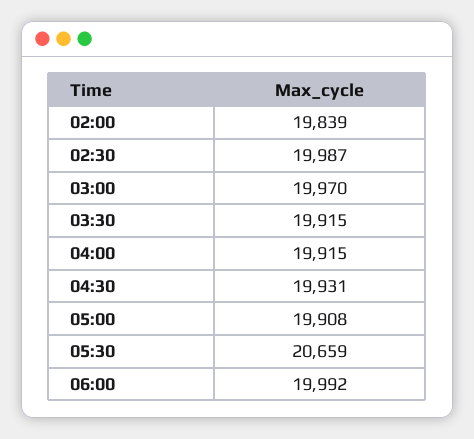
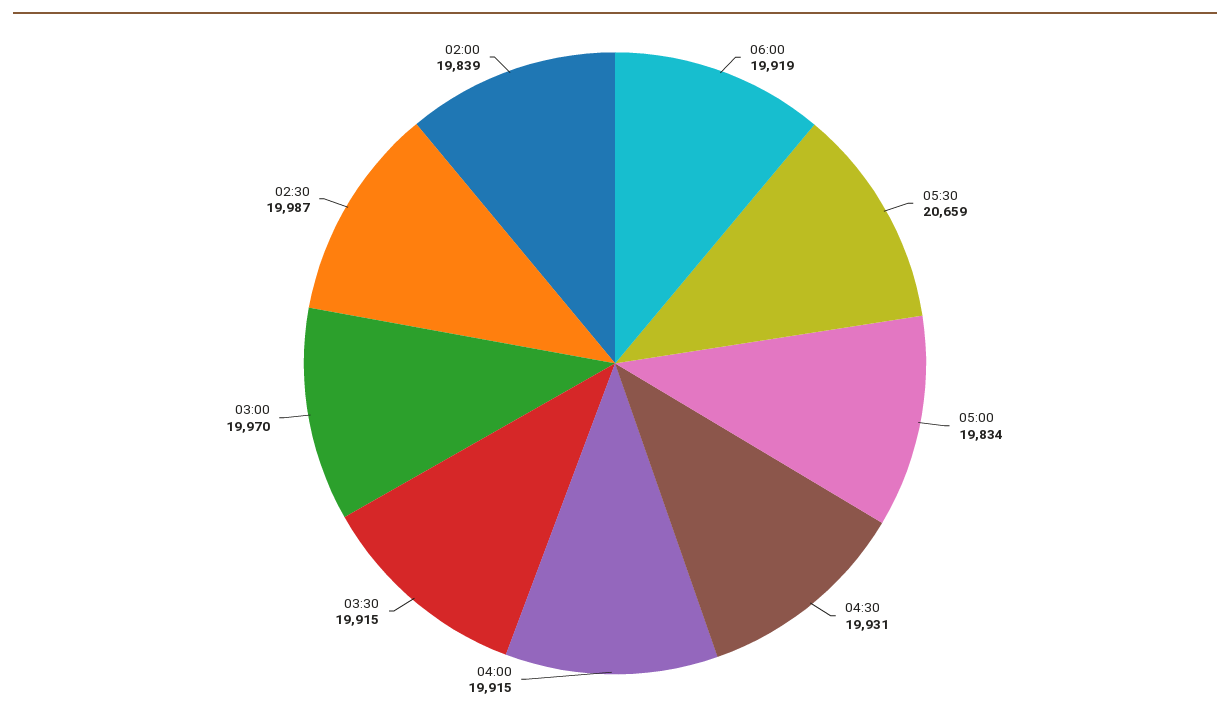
  {
    "02:00": 19839,
    "02:30": 19987,
    "03:00": 19970,
    "03:30": 19915,
    "04:00": 19915,
    "04:30": 19931,
-   "05:00": 19908,
+   "05:00": 19834,
    "05:30": 20659,
-   "06:00": 19992
+   "06:00": 19919
  }

